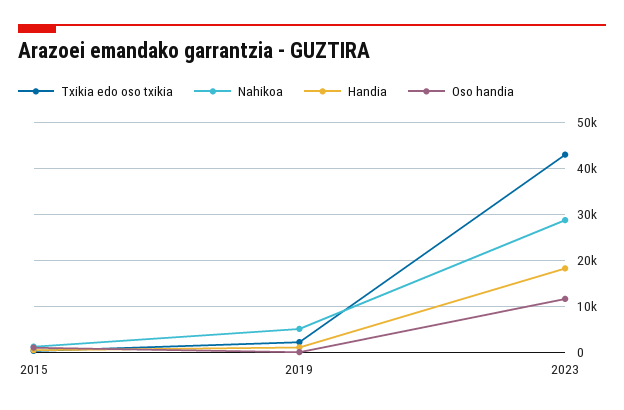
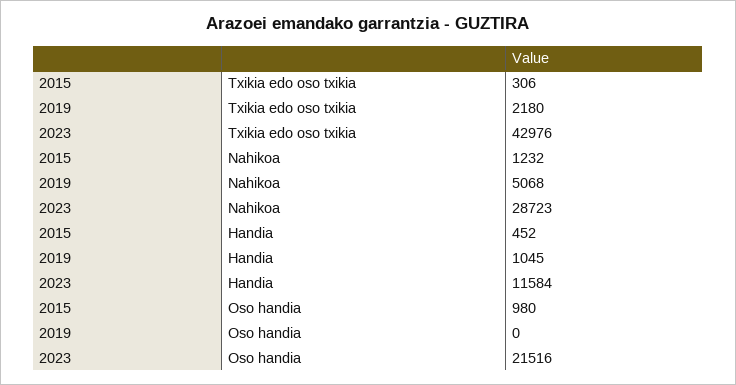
  {
    "Txikia edo oso txikia": {
      "2015": 306,
      "2019": 2180,
      "2023": 42976
    },
    "Nahikoa": {
      "2015": 1232,
      "2019": 5068,
      "2023": 28723
    },
    "Handia": {
      "2015": 452,
      "2019": 1045,
-     "2023": 18000
+     "2023": 11584
    },
    "Oso handia": {
      "2015": 980,
      "2019": 0,
-     "2023": 12000
+     "2023": 21516
    }
  }

